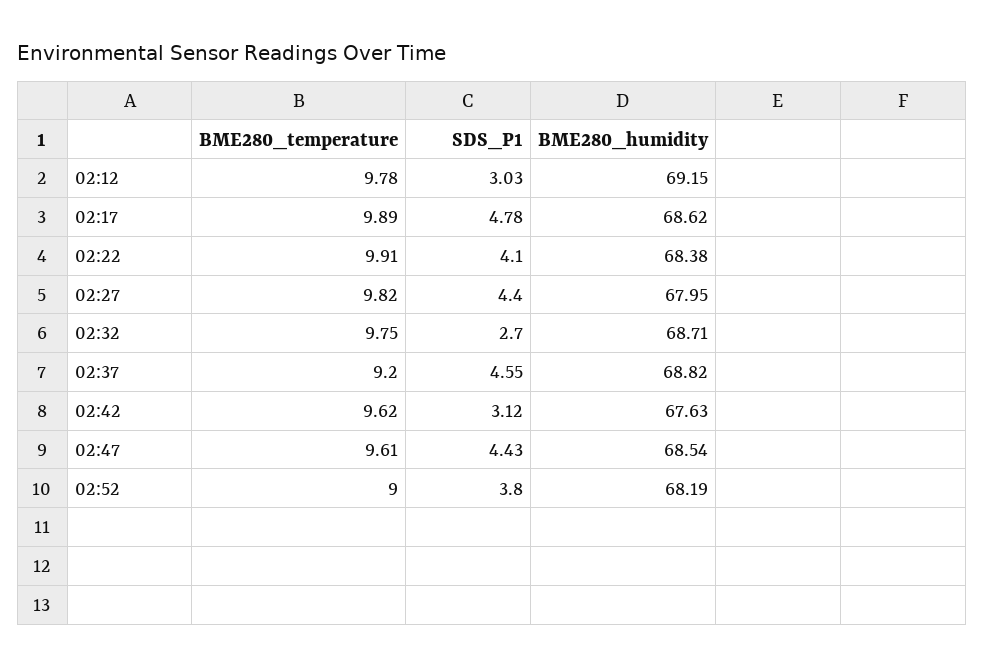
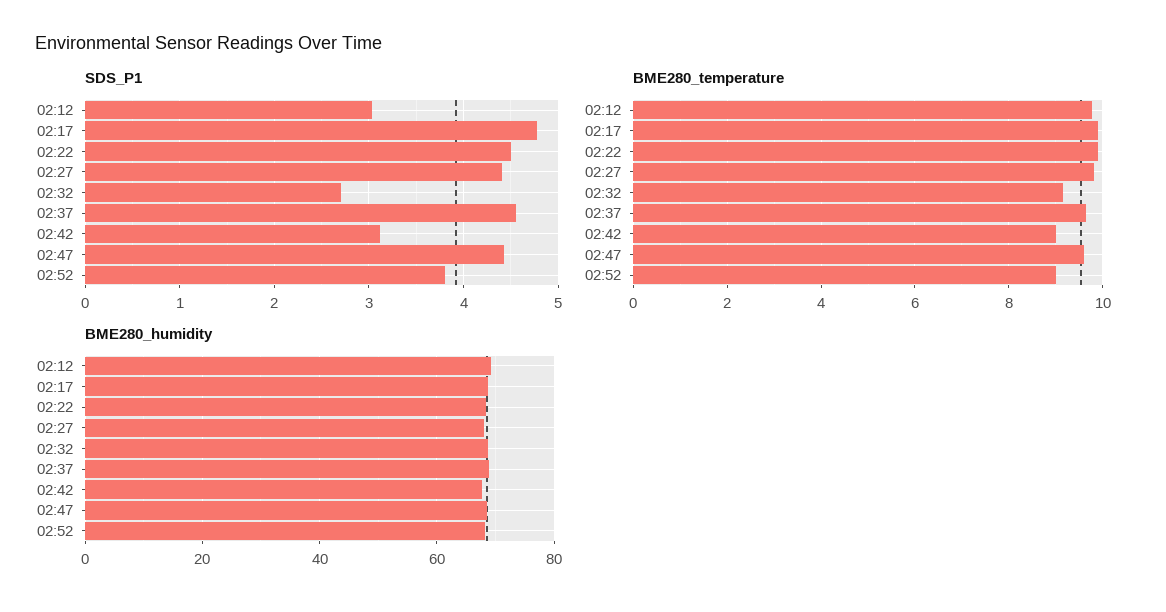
  {
    "BME280_temperature": {
      "02:12": 9.78,
      "02:17": 9.89,
      "02:22": 9.91,
      "02:27": 9.82,
-     "02:32": 9.75,
+     "02:32": 9.2,
-     "02:37": 9.2,
+     "02:37": 9.6,
-     "02:42": 9.62,
+     "02:42": 9,
      "02:47": 9.61,
      "02:52": 9
    },
    "SDS_P1": {
      "02:12": 3.03,
      "02:17": 4.78,
-     "02:22": 4.1,
+     "02:22": 4.5,
      "02:27": 4.4,
      "02:32": 2.7,
      "02:37": 4.55,
      "02:42": 3.12,
      "02:47": 4.43,
      "02:52": 3.8
    },
    "BME280_humidity": {
      "02:12": 69.15,
      "02:17": 68.62,
      "02:22": 68.38,
      "02:27": 67.95,
      "02:32": 68.71,
      "02:37": 68.82,
      "02:42": 67.63,
      "02:47": 68.54,
      "02:52": 68.19
    }
  }

